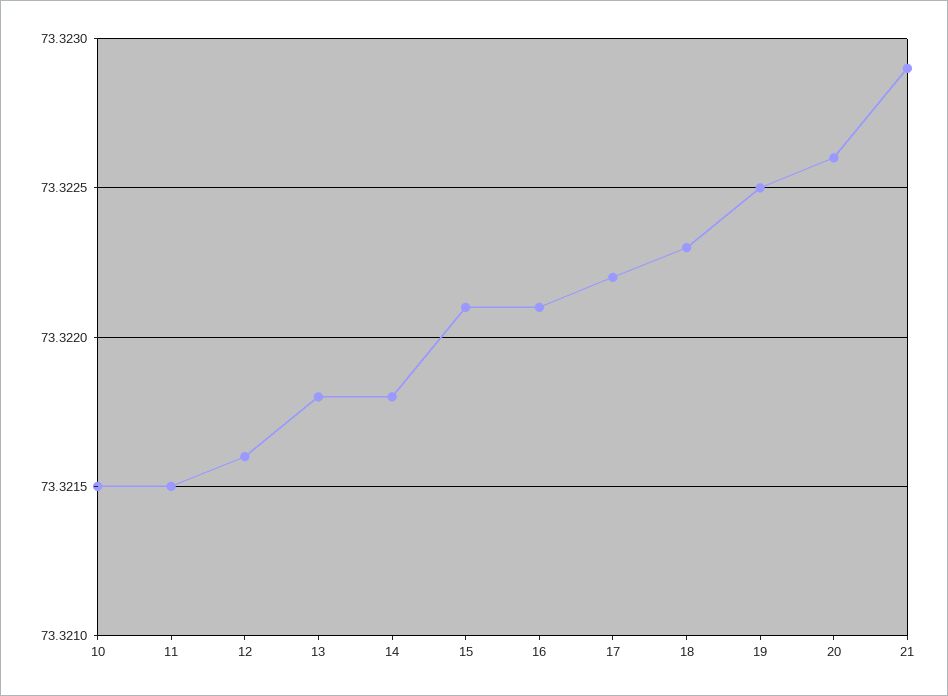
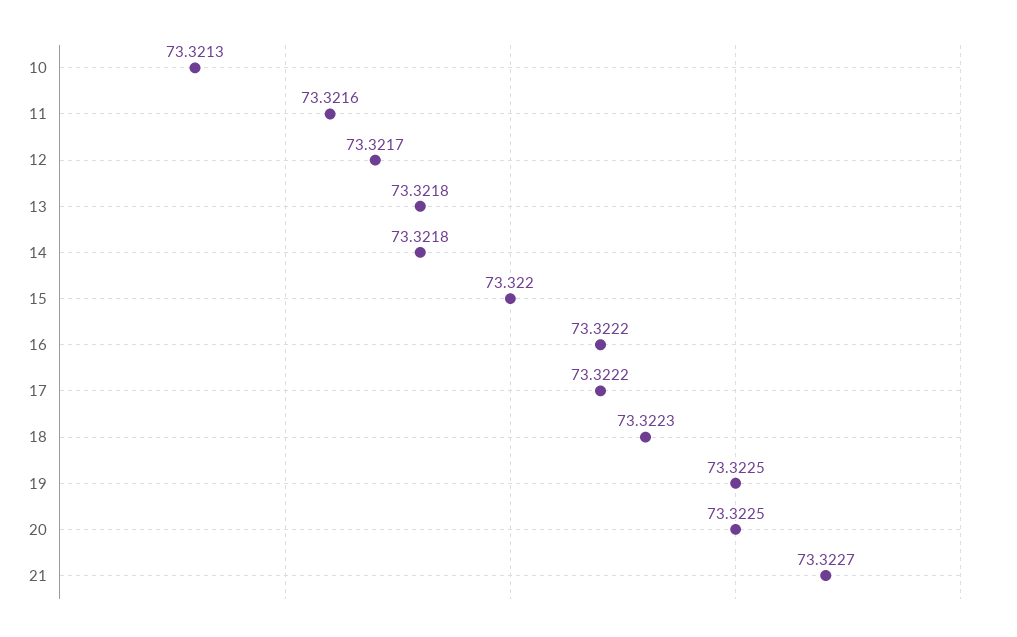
  {
-   "10": 73.3215,
+   "10": 73.3213,
-   "11": 73.3215,
+   "11": 73.3216,
-   "12": 73.3216,
+   "12": 73.3217,
    "13": 73.3218,
    "14": 73.3218,
-   "15": 73.3221,
+   "15": 73.322,
-   "16": 73.3221,
+   "16": 73.3222,
    "17": 73.3222,
    "18": 73.3223,
    "19": 73.3225,
-   "20": 73.3226,
+   "20": 73.3225,
-   "21": 73.3229
+   "21": 73.3227
  }

